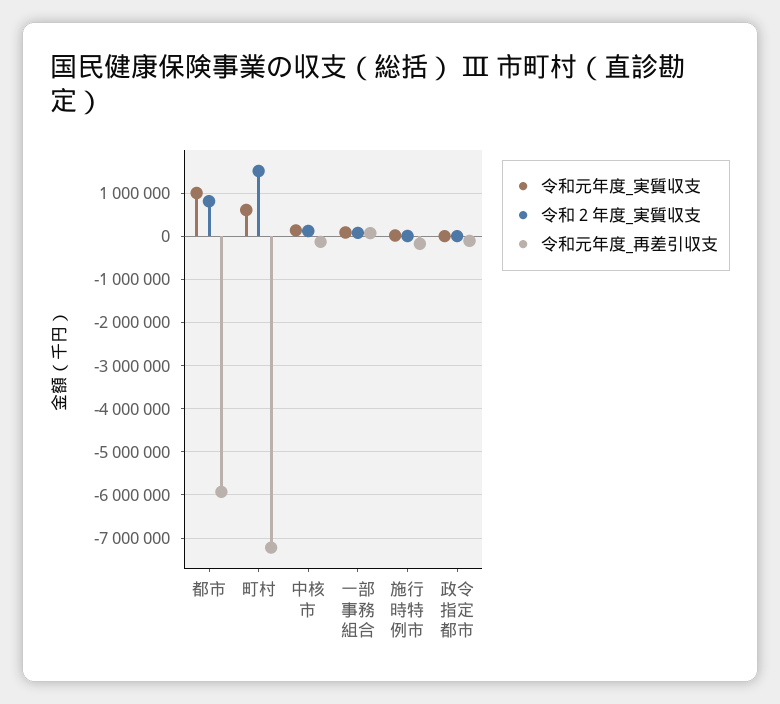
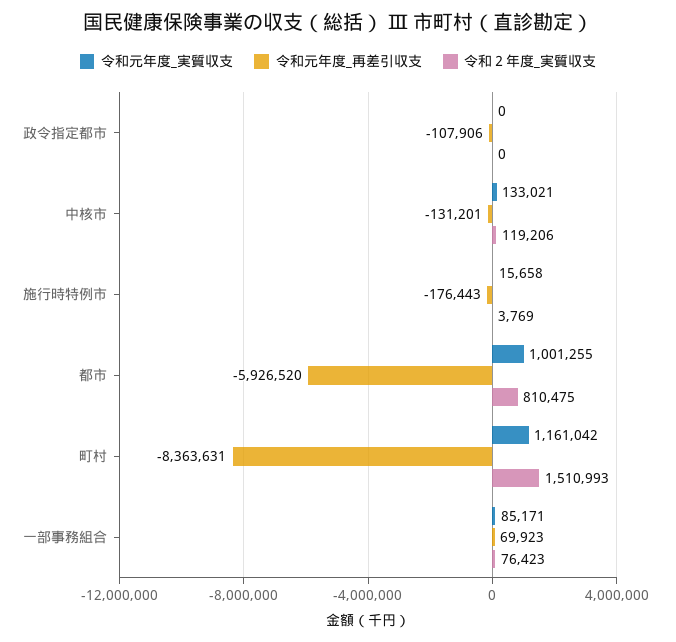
  {
    "令和元年度_実質収支": {
      "都市": 1001255,
-     "町村": 600000,
+     "町村": 1161042,
      "中核市": 133021,
      "一部事務組合": 85171,
      "施行時特例市": 15658,
      "政令指定都市": 0
    },
    "令和２年度_実質収支": {
      "都市": 810475,
      "町村": 1510993,
      "中核市": 119206,
      "一部事務組合": 76423,
      "施行時特例市": 3769,
      "政令指定都市": 0
    },
    "令和元年度_再差引収支": {
      "都市": -5926520,
-     "町村": -7200000,
+     "町村": -8363631,
      "中核市": -131201,
      "一部事務組合": 69923,
      "施行時特例市": -176443,
      "政令指定都市": -107906
    }
  }

